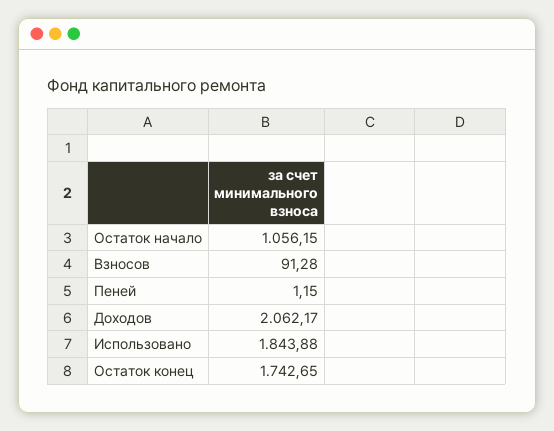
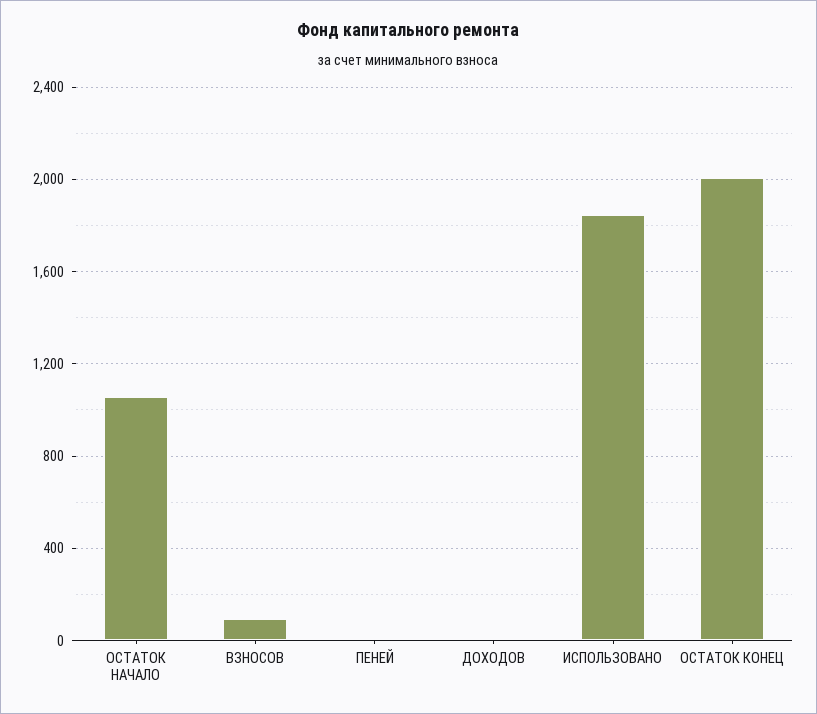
  {
    "Остаток начало": 1056.15,
    "Взносов": 91.28,
    "Пеней": 1.15,
-   "Доходов": 2062.17,
+   "Доходов": 0,
    "Использовано": 1843.88,
-   "Остаток конец": 1742.65
+   "Остаток конец": 2000
  }

